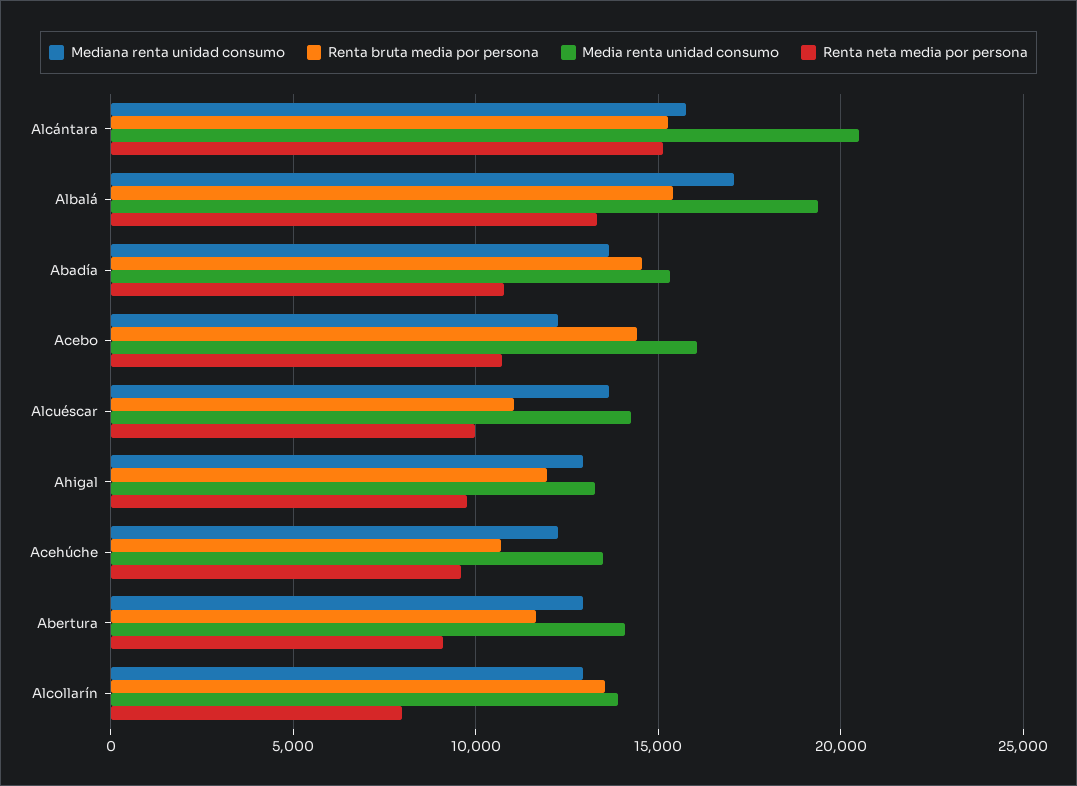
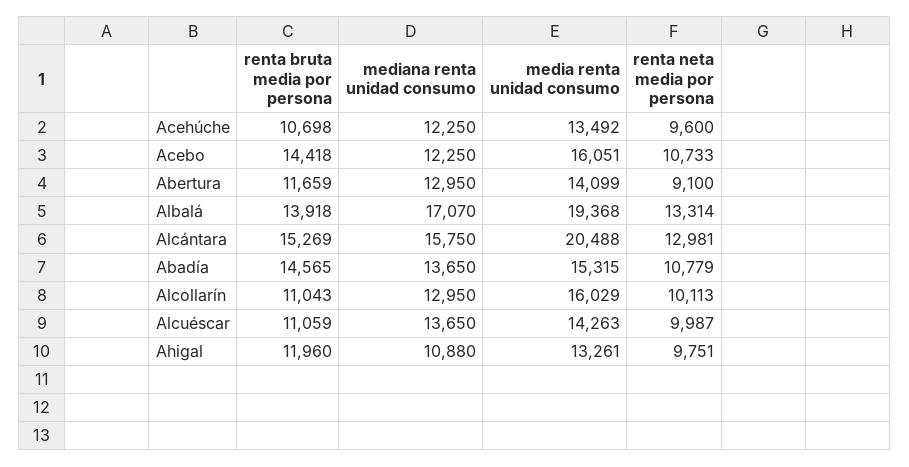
  {
    "Mediana renta unidad consumo": {
      "Alcántara": 15750,
      "Albalá": 17070,
      "Abadía": 13650,
      "Acebo": 12250,
      "Alcuéscar": 13650,
-     "Ahigal": 13000,
+     "Ahigal": 10880,
      "Acehúche": 12250,
      "Abertura": 12950,
      "Alcollarín": 12950
    },
    "Renta bruta media por persona": {
      "Alcántara": 15269,
-     "Albalá": 15500,
+     "Albalá": 13918,
      "Abadía": 14565,
      "Acebo": 14418,
      "Alcuéscar": 11059,
      "Ahigal": 11960,
      "Acehúche": 10698,
      "Abertura": 11659,
-     "Alcollarín": 13500
+     "Alcollarín": 11043
    },
    "Media renta unidad consumo": {
      "Alcántara": 20488,
      "Albalá": 19368,
      "Abadía": 15315,
      "Acebo": 16051,
      "Alcuéscar": 14263,
      "Ahigal": 13261,
      "Acehúche": 13492,
      "Abertura": 14099,
-     "Alcollarín": 14000
+     "Alcollarín": 16029
    },
    "Renta neta media por persona": {
-     "Alcántara": 15000,
+     "Alcántara": 12981,
      "Albalá": 13314,
      "Abadía": 10779,
      "Acebo": 10733,
      "Alcuéscar": 9987,
      "Ahigal": 9751,
      "Acehúche": 9600,
      "Abertura": 9100,
-     "Alcollarín": 8000
+     "Alcollarín": 10113
    }
  }

